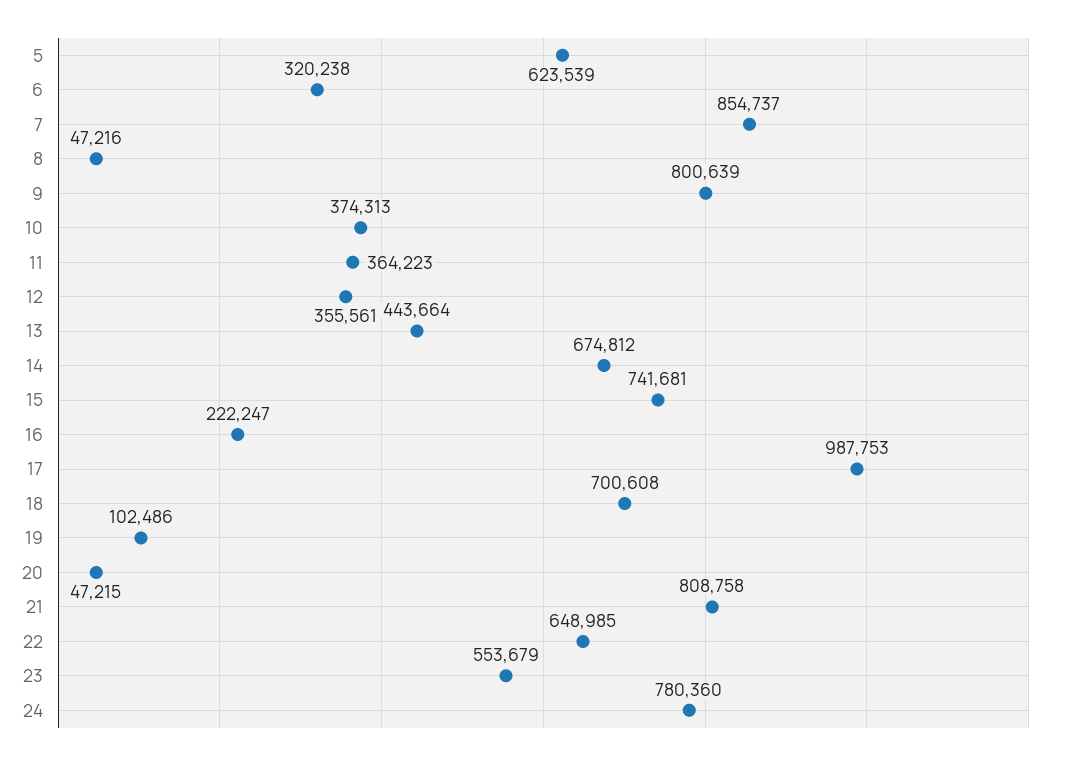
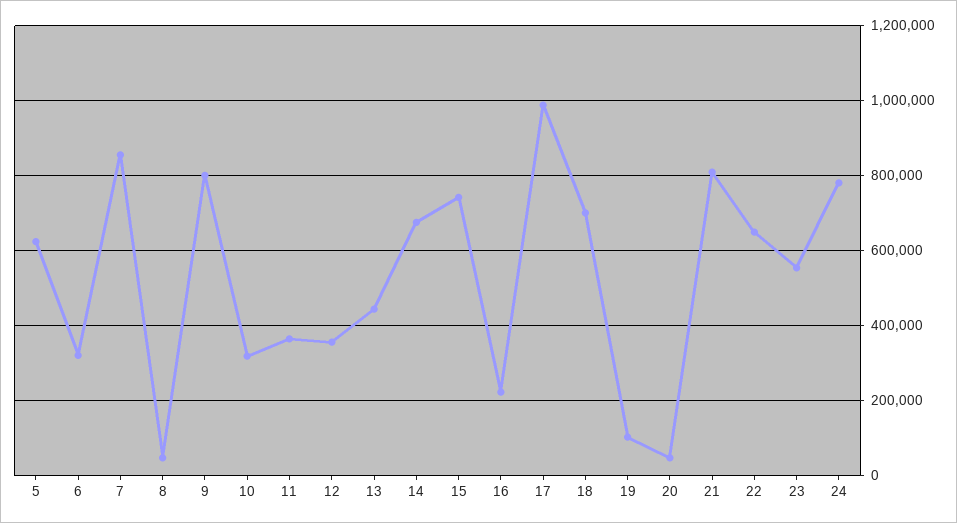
  {
    "5": 623539,
    "6": 320238,
    "7": 854737,
    "8": 47216,
    "9": 800639,
-   "10": 374313,
+   "10": 320000,
    "11": 364223,
    "12": 355561,
    "13": 443664,
    "14": 674812,
    "15": 741681,
    "16": 222247,
    "17": 987753,
    "18": 700608,
    "19": 102486,
    "20": 47215,
    "21": 808758,
    "22": 648985,
    "23": 553679,
    "24": 780360
  }

